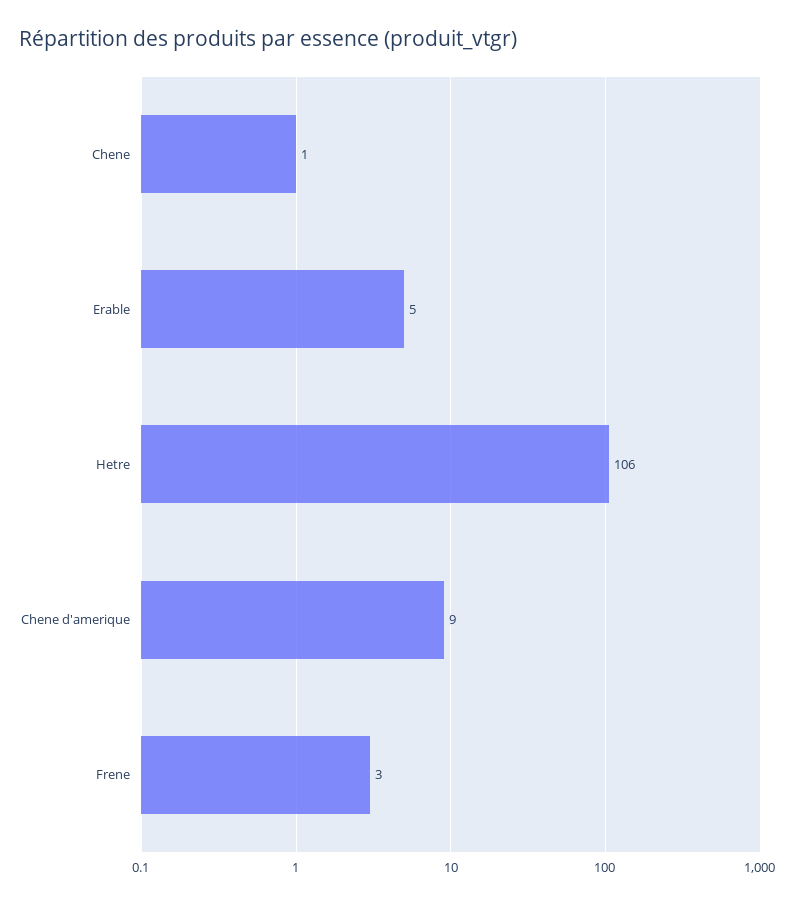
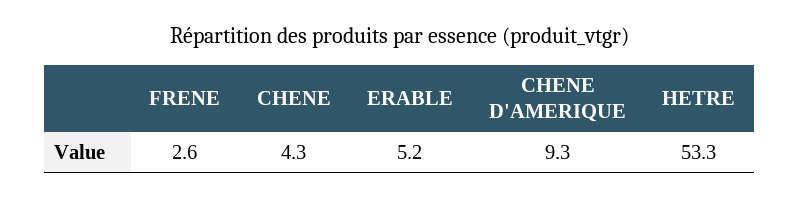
  {
-   "Chene": 1,
+   "Chene": 4.3,
    "Erable": 5.2,
-   "Hetre": 106,
+   "Hetre": 53.3,
    "Chene d'amerique": 9.3,
    "Frene": 2.6
  }

